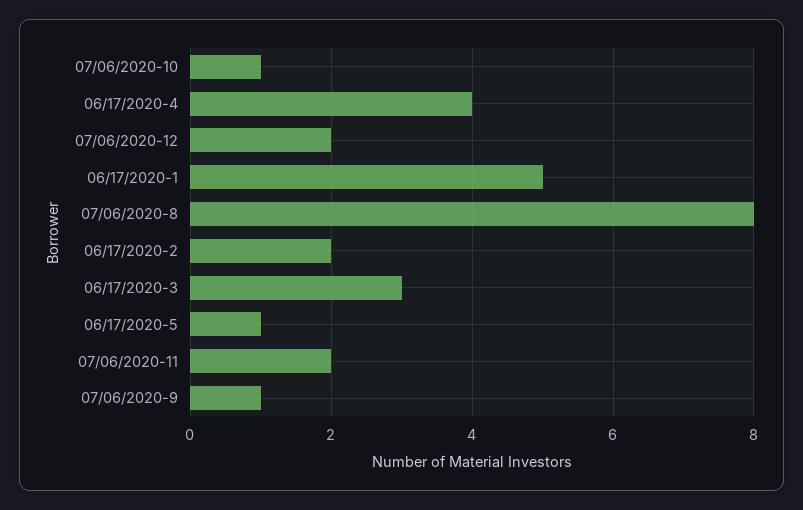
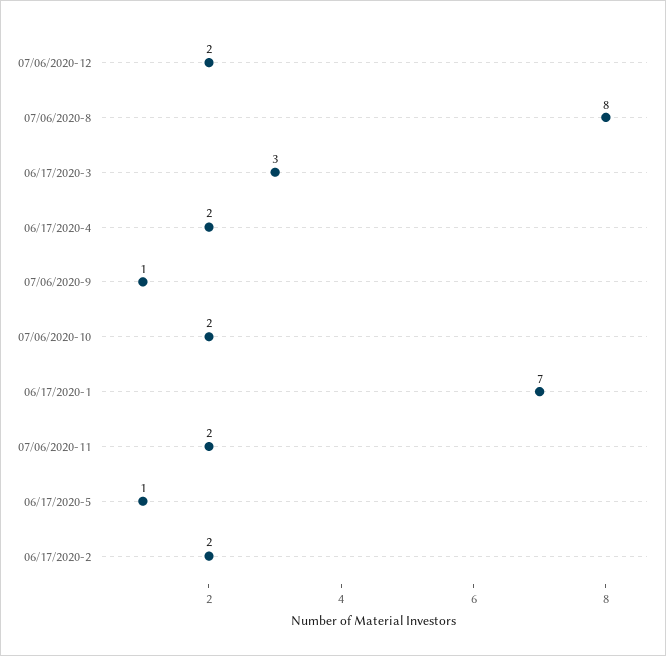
  {
-   "07/06/2020-10": 1,
+   "07/06/2020-10": 2,
-   "06/17/2020-4": 4,
+   "06/17/2020-4": 2,
    "07/06/2020-12": 2,
-   "06/17/2020-1": 5,
+   "06/17/2020-1": 7,
    "07/06/2020-8": 8,
    "06/17/2020-2": 2,
    "06/17/2020-3": 3,
    "06/17/2020-5": 1,
    "07/06/2020-11": 2,
    "07/06/2020-9": 1
  }

